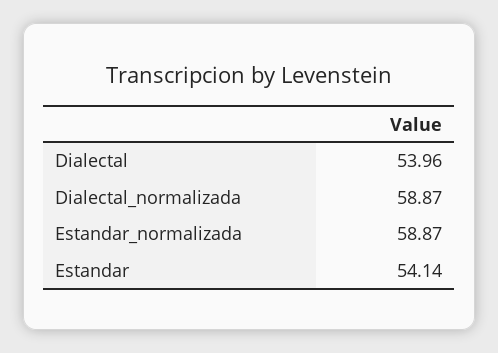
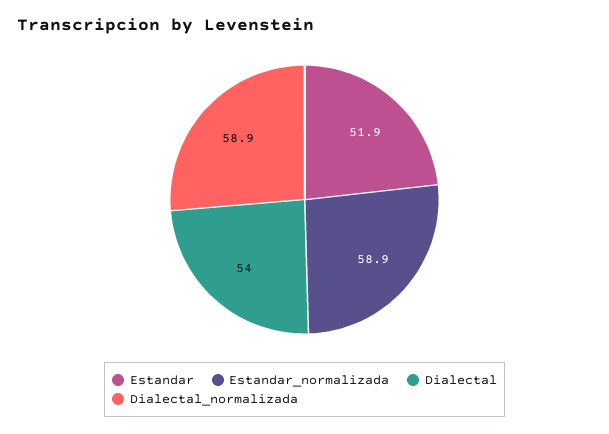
  {
    "Dialectal": 53.96,
    "Dialectal_normalizada": 58.87,
    "Estandar_normalizada": 58.87,
-   "Estandar": 54.14
+   "Estandar": 51.9
  }

